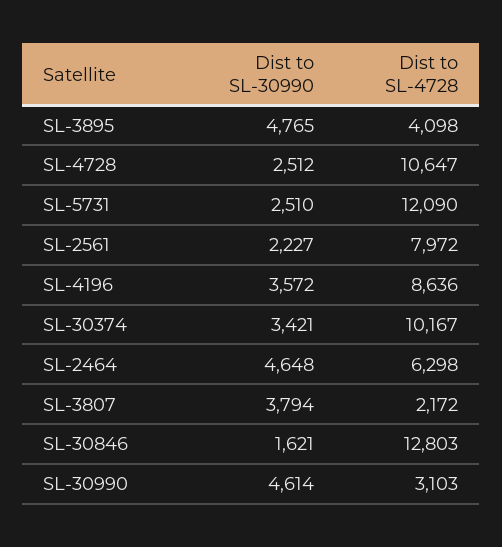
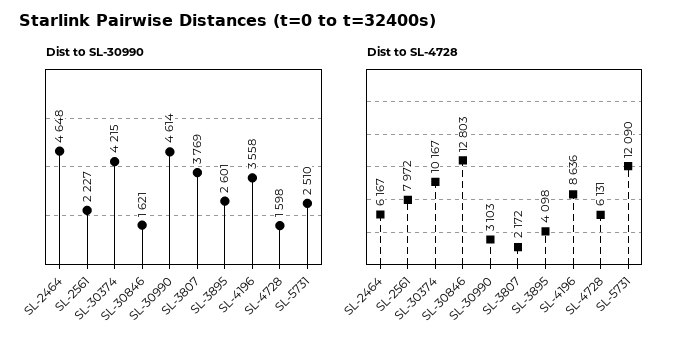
  {
    "Dist to SL-30990": {
-     "SL-3895": 4765,
+     "SL-3895": 2601,
-     "SL-4728": 2512,
+     "SL-4728": 1598,
      "SL-5731": 2510,
      "SL-2561": 2227,
-     "SL-4196": 3572,
+     "SL-4196": 3558,
-     "SL-30374": 3421,
+     "SL-30374": 4215,
      "SL-2464": 4648,
-     "SL-3807": 3794,
+     "SL-3807": 3769,
      "SL-30846": 1621,
      "SL-30990": 4614
    },
    "Dist to SL-4728": {
      "SL-3895": 4098,
-     "SL-4728": 10647,
+     "SL-4728": 6131,
      "SL-5731": 12090,
      "SL-2561": 7972,
      "SL-4196": 8636,
      "SL-30374": 10167,
-     "SL-2464": 6298,
+     "SL-2464": 6167,
      "SL-3807": 2172,
      "SL-30846": 12803,
      "SL-30990": 3103
    }
  }

